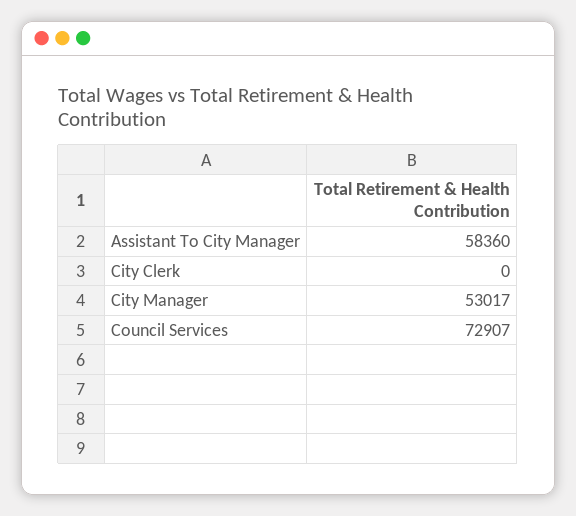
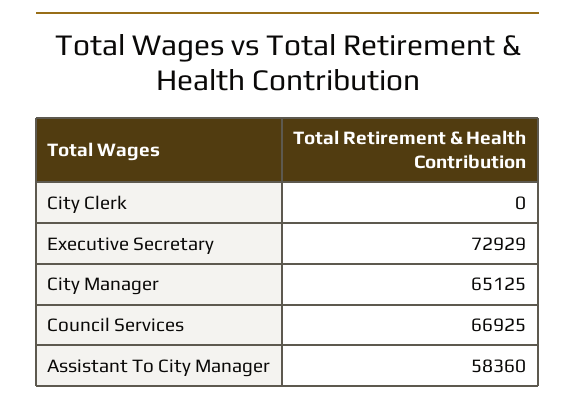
  {
    "Assistant To City Manager": 58360,
    "City Clerk": 0,
-   "City Manager": 53017,
+   "City Manager": 65125,
-   "Council Services": 72907
+   "Council Services": 66925,
+   "Executive Secretary": 72929
  }

